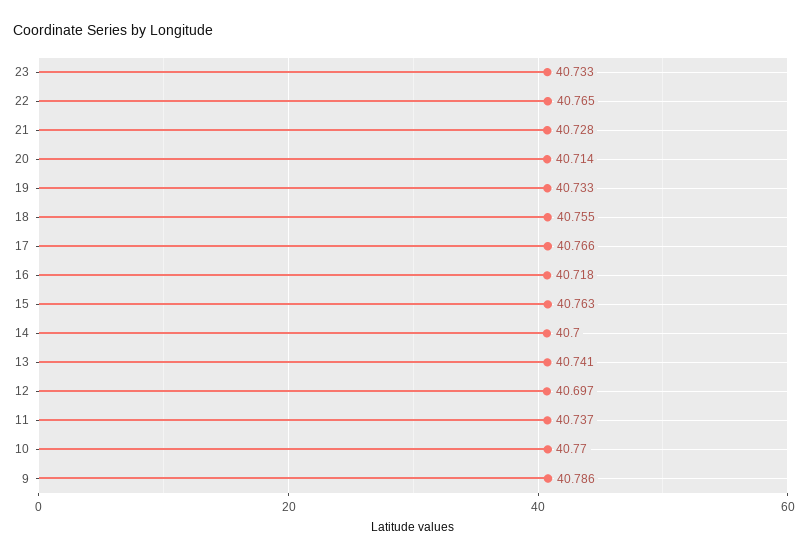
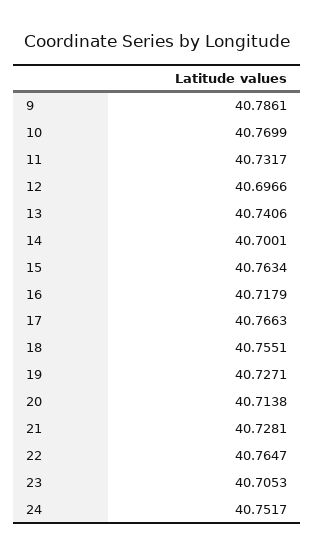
  {
-   "23": 40.733,
+   "23": 40.7053,
    "22": 40.7647,
    "21": 40.7281,
    "20": 40.7138,
-   "19": 40.733,
+   "19": 40.7271,
    "18": 40.7551,
    "17": 40.7663,
    "16": 40.7179,
    "15": 40.7634,
    "14": 40.7001,
    "13": 40.7406,
    "12": 40.6966,
-   "11": 40.737,
+   "11": 40.7317,
    "10": 40.7699,
-   "9": 40.7861
+   "9": 40.7861,
+   "24": 40.7517
  }

